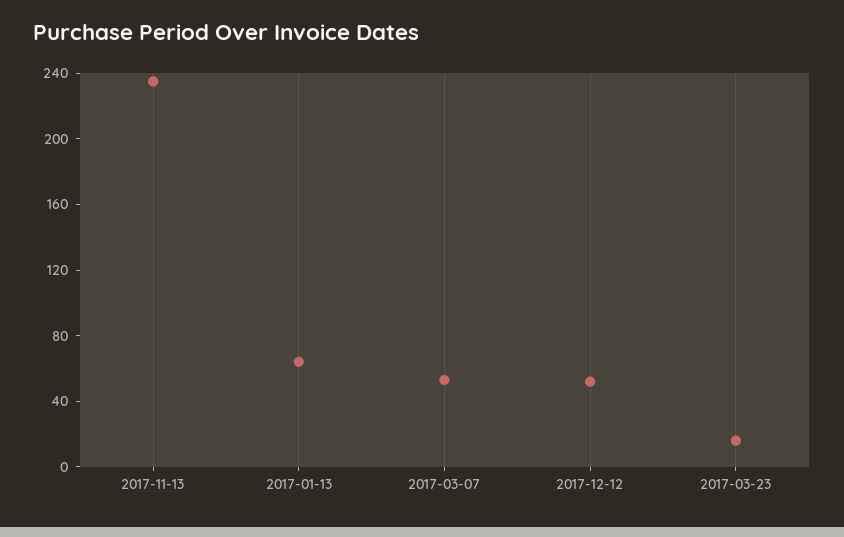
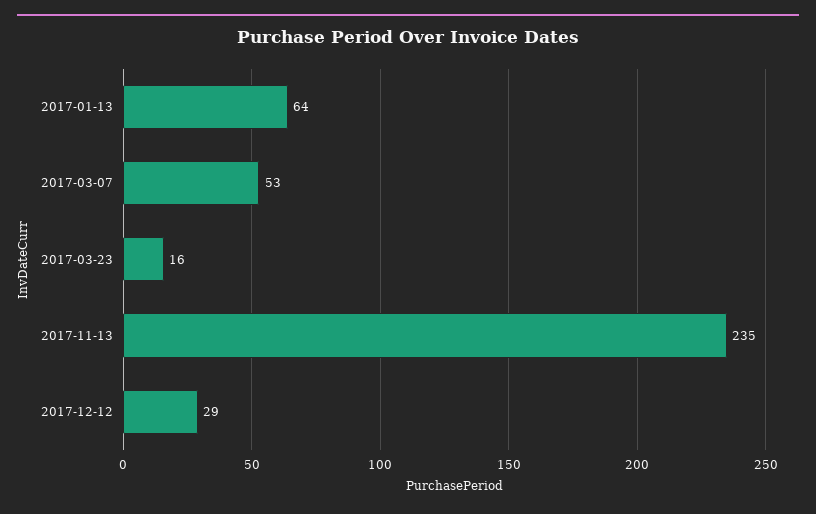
  {
    "2017-11-13": 235,
    "2017-01-13": 64,
    "2017-03-07": 53,
-   "2017-12-12": 50,
+   "2017-12-12": 29,
    "2017-03-23": 16
  }

